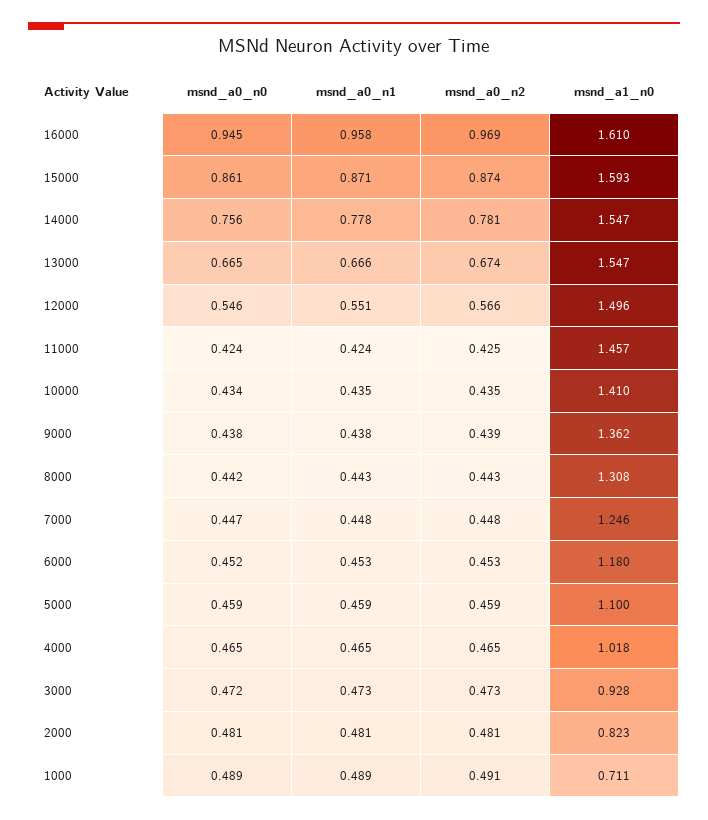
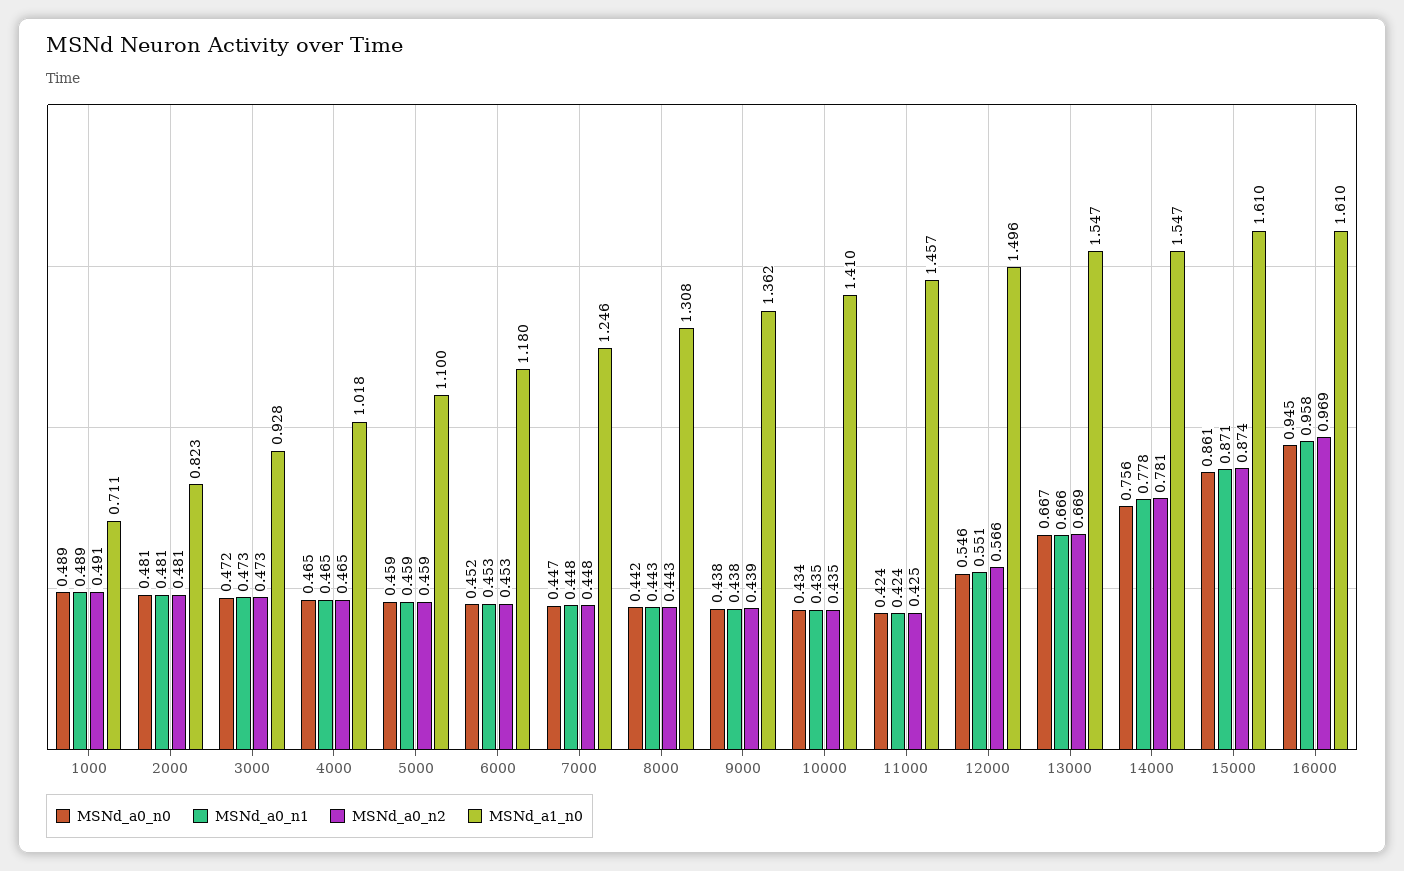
  {
    "msnd_a0_n0": {
      "16000": 0.945,
      "15000": 0.861,
      "14000": 0.756,
-     "13000": 0.665,
+     "13000": 0.667,
      "12000": 0.546,
      "11000": 0.424,
      "10000": 0.434,
      "9000": 0.438,
      "8000": 0.442,
      "7000": 0.447,
      "6000": 0.452,
      "5000": 0.459,
      "4000": 0.465,
      "3000": 0.472,
      "2000": 0.481,
      "1000": 0.489
    },
    "msnd_a0_n1": {
      "16000": 0.958,
      "15000": 0.871,
      "14000": 0.778,
      "13000": 0.666,
      "12000": 0.551,
      "11000": 0.424,
      "10000": 0.435,
      "9000": 0.438,
      "8000": 0.443,
      "7000": 0.448,
      "6000": 0.453,
      "5000": 0.459,
      "4000": 0.465,
      "3000": 0.473,
      "2000": 0.481,
      "1000": 0.489
    },
    "msnd_a0_n2": {
      "16000": 0.969,
      "15000": 0.874,
      "14000": 0.781,
-     "13000": 0.674,
+     "13000": 0.669,
      "12000": 0.566,
      "11000": 0.425,
      "10000": 0.435,
      "9000": 0.439,
      "8000": 0.443,
      "7000": 0.448,
      "6000": 0.453,
      "5000": 0.459,
      "4000": 0.465,
      "3000": 0.473,
      "2000": 0.481,
      "1000": 0.491
    },
    "msnd_a1_n0": {
      "16000": 1.61,
-     "15000": 1.593,
+     "15000": 1.61,
      "14000": 1.547,
      "13000": 1.547,
      "12000": 1.496,
      "11000": 1.457,
      "10000": 1.41,
      "9000": 1.362,
      "8000": 1.308,
      "7000": 1.246,
      "6000": 1.18,
      "5000": 1.1,
      "4000": 1.018,
      "3000": 0.928,
      "2000": 0.823,
      "1000": 0.711
    }
  }

